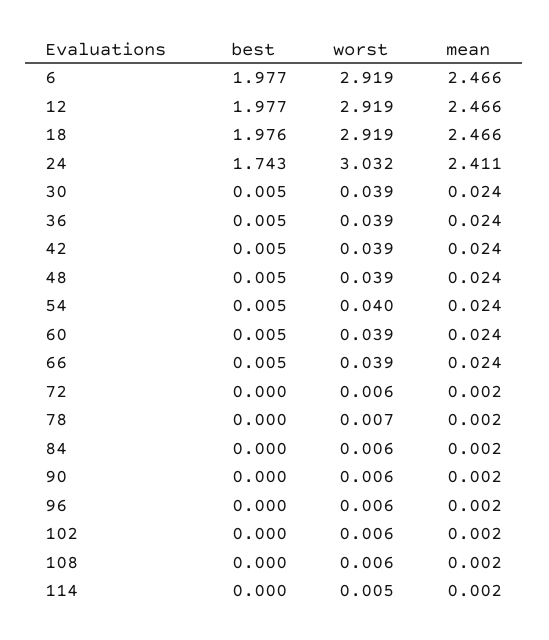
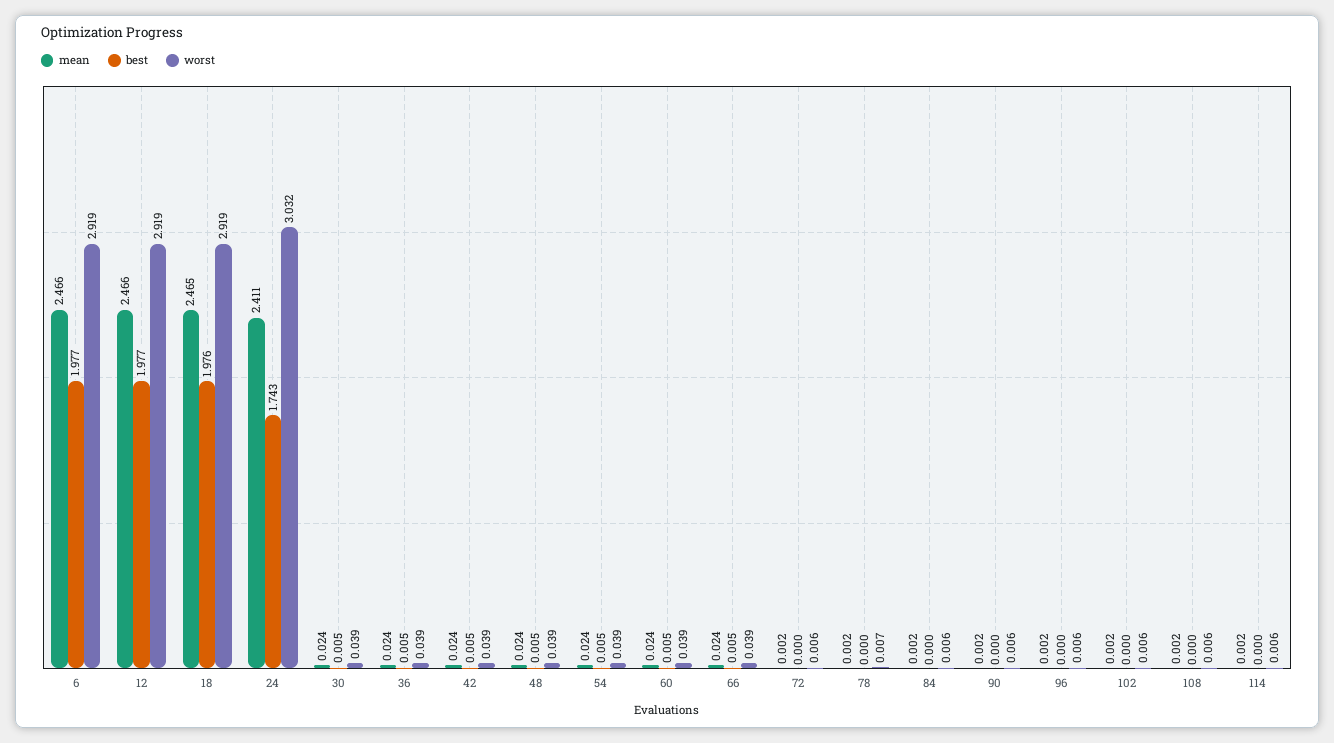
  {
    "best": {
      "6": 1.977,
      "12": 1.977,
      "18": 1.976,
      "24": 1.743,
      "30": 0.005,
      "36": 0.005,
      "42": 0.005,
      "48": 0.005,
      "54": 0.005,
      "60": 0.005,
      "66": 0.005,
      "72": 0,
      "78": 0,
      "84": 0,
      "90": 0,
      "96": 0,
      "102": 0,
      "108": 0,
      "114": 0
    },
    "worst": {
      "6": 2.919,
      "12": 2.919,
      "18": 2.919,
      "24": 3.032,
      "30": 0.039,
      "36": 0.039,
      "42": 0.039,
      "48": 0.039,
-     "54": 0.04,
+     "54": 0.039,
      "60": 0.039,
      "66": 0.039,
      "72": 0.006,
      "78": 0.007,
      "84": 0.006,
      "90": 0.006,
      "96": 0.006,
      "102": 0.006,
      "108": 0.006,
-     "114": 0.005
+     "114": 0.006
    },
    "mean": {
      "6": 2.466,
      "12": 2.466,
-     "18": 2.466,
+     "18": 2.465,
      "24": 2.411,
      "30": 0.024,
      "36": 0.024,
      "42": 0.024,
      "48": 0.024,
      "54": 0.024,
      "60": 0.024,
      "66": 0.024,
      "72": 0.002,
      "78": 0.002,
      "84": 0.002,
      "90": 0.002,
      "96": 0.002,
      "102": 0.002,
      "108": 0.002,
      "114": 0.002
    }
  }

